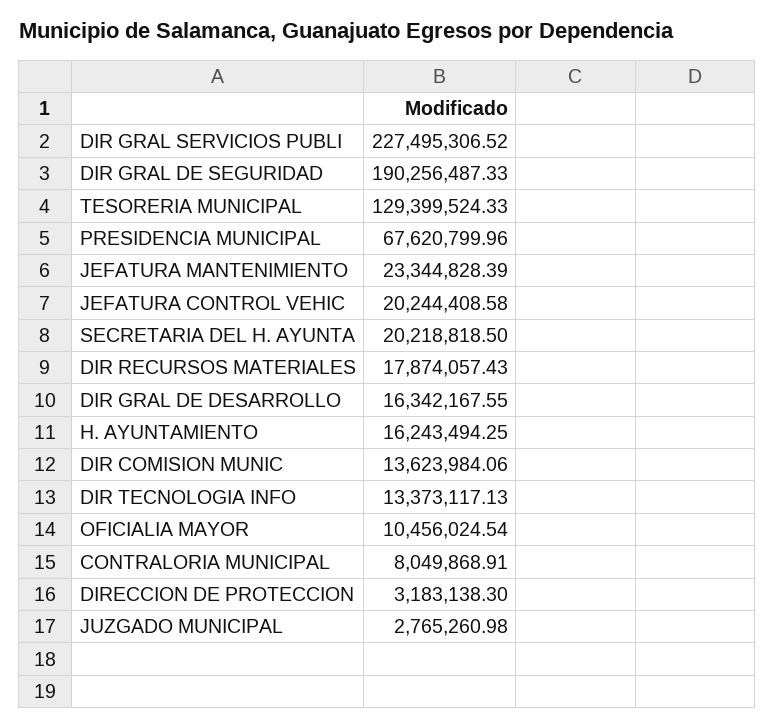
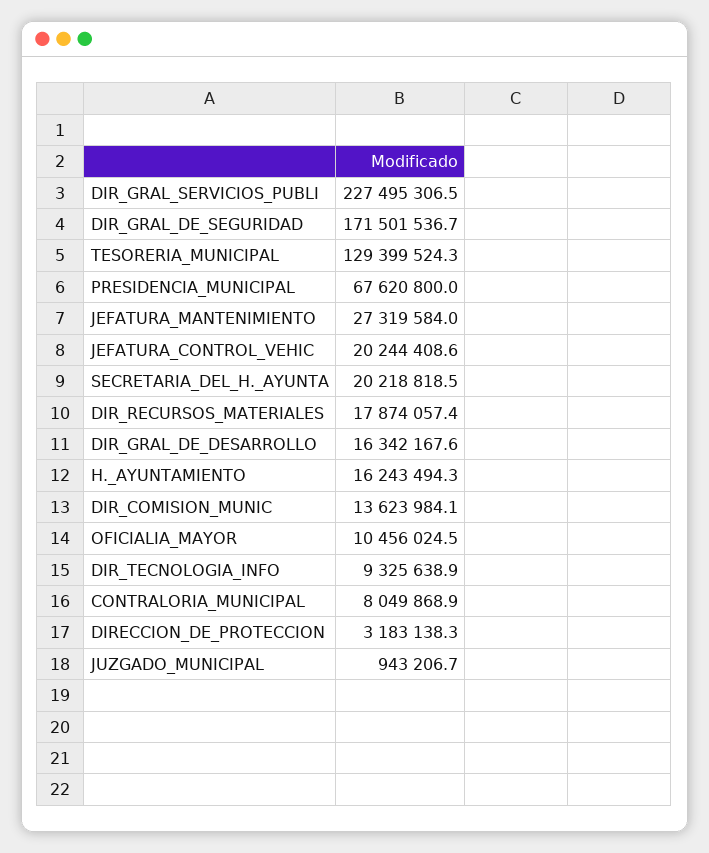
  {
    "DIR GRAL SERVICIOS PUBLI": 227495306.52,
-   "DIR GRAL DE SEGURIDAD": 190256487.33,
+   "DIR GRAL DE SEGURIDAD": 171501536.7,
    "TESORERIA MUNICIPAL": 129399524.33,
    "PRESIDENCIA MUNICIPAL": 67620799.96,
-   "JEFATURA MANTENIMIENTO": 23344828.39,
+   "JEFATURA MANTENIMIENTO": 27319584,
    "JEFATURA CONTROL VEHIC": 20244408.58,
    "SECRETARIA DEL H. AYUNTA": 20218818.5,
    "DIR RECURSOS MATERIALES": 17874057.43,
    "DIR GRAL DE DESARROLLO": 16342167.55,
    "H. AYUNTAMIENTO": 16243494.25,
    "DIR COMISION MUNIC": 13623984.06,
-   "DIR TECNOLOGIA INFO": 13373117.13,
+   "DIR TECNOLOGIA INFO": 9325638.9,
    "OFICIALIA MAYOR": 10456024.54,
    "CONTRALORIA MUNICIPAL": 8049868.91,
    "DIRECCION DE PROTECCION": 3183138.3,
-   "JUZGADO MUNICIPAL": 2765260.98
+   "JUZGADO MUNICIPAL": 943206.7
  }

